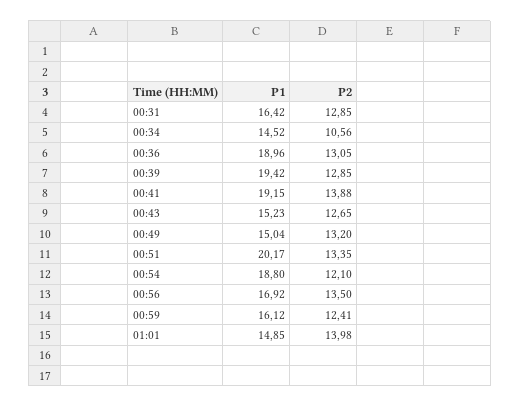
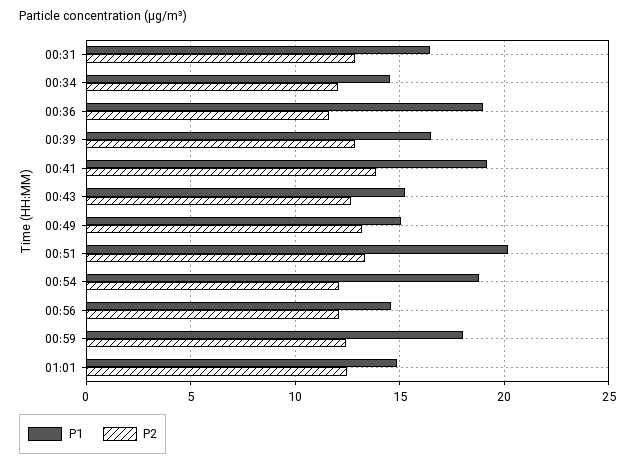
  {
    "P1": {
      "00:31": 16.42,
      "00:34": 14.52,
      "00:36": 18.96,
-     "00:39": 19.42,
+     "00:39": 16.5,
      "00:41": 19.15,
      "00:43": 15.23,
      "00:49": 15.04,
      "00:51": 20.17,
      "00:54": 18.8,
-     "00:56": 16.92,
+     "00:56": 14.5,
-     "00:59": 16.12,
+     "00:59": 18,
      "01:01": 14.85
    },
    "P2": {
      "00:31": 12.85,
-     "00:34": 10.56,
+     "00:34": 12,
-     "00:36": 13.05,
+     "00:36": 11.5,
      "00:39": 12.85,
      "00:41": 13.88,
      "00:43": 12.65,
      "00:49": 13.2,
      "00:51": 13.35,
      "00:54": 12.1,
-     "00:56": 13.5,
+     "00:56": 12,
      "00:59": 12.41,
-     "01:01": 13.98
+     "01:01": 12.5
    }
  }

